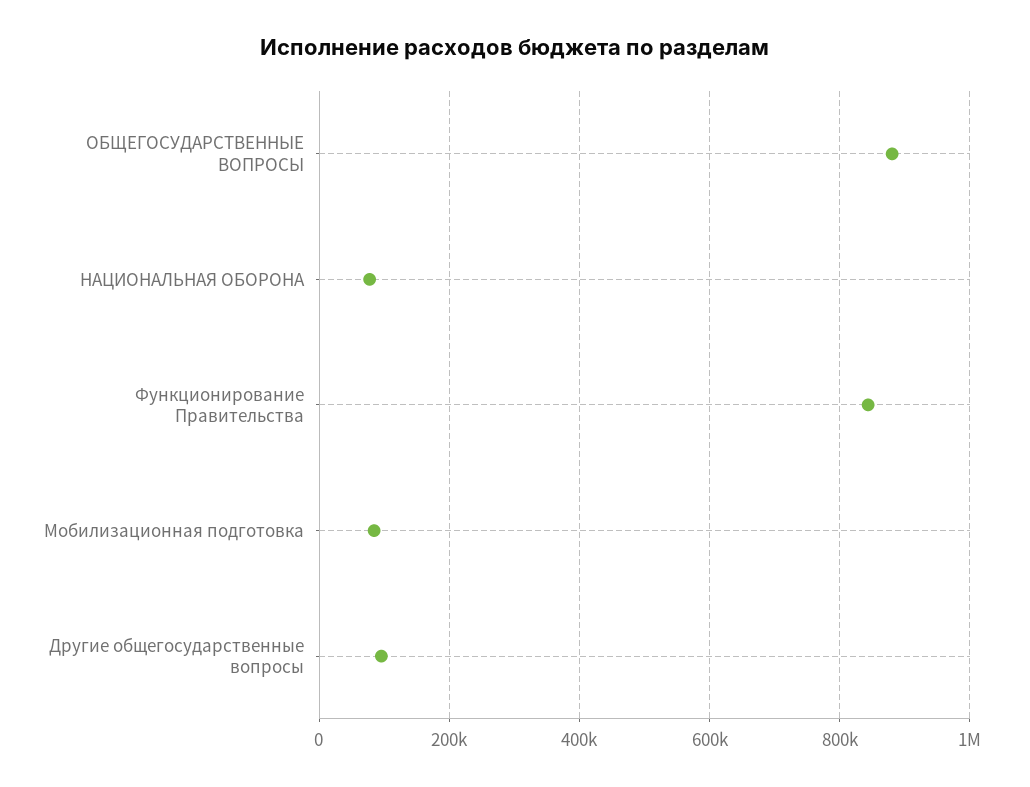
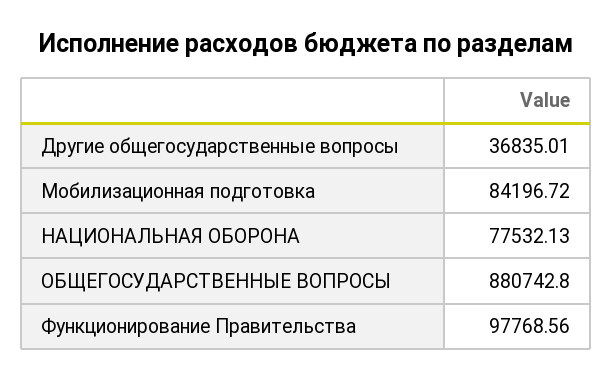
  {
    "ОБЩЕГОСУДАРСТВЕННЫЕ ВОПРОСЫ": 880742.8,
    "НАЦИОНАЛЬНАЯ ОБОРОНА": 77532.13,
-   "Функционирование Правительства": 840000,
+   "Функционирование Правительства": 97768.56,
    "Мобилизационная подготовка": 84196.72,
-   "Другие общегосударственные вопросы": 100000
+   "Другие общегосударственные вопросы": 36835.01
  }

